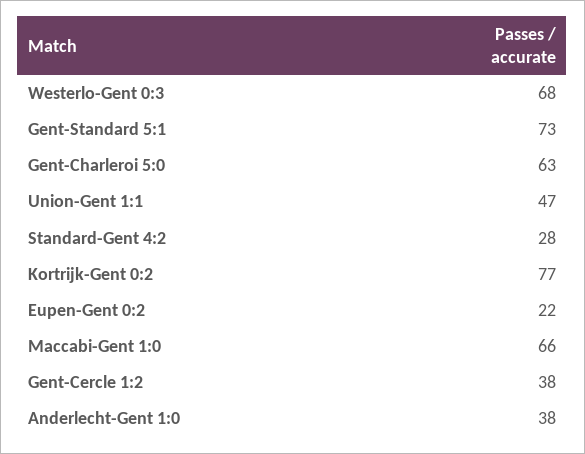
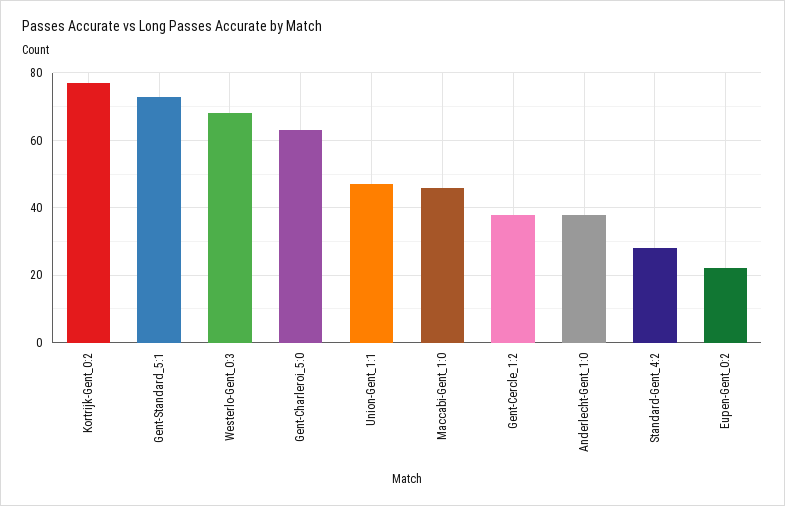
  {
    "Westerlo-Gent 0:3": 68,
    "Gent-Standard 5:1": 73,
    "Gent-Charleroi 5:0": 63,
    "Union-Gent 1:1": 47,
    "Standard-Gent 4:2": 28,
    "Kortrijk-Gent 0:2": 77,
    "Eupen-Gent 0:2": 22,
-   "Maccabi-Gent 1:0": 66,
+   "Maccabi-Gent 1:0": 45,
    "Gent-Cercle 1:2": 38,
    "Anderlecht-Gent 1:0": 38
  }

